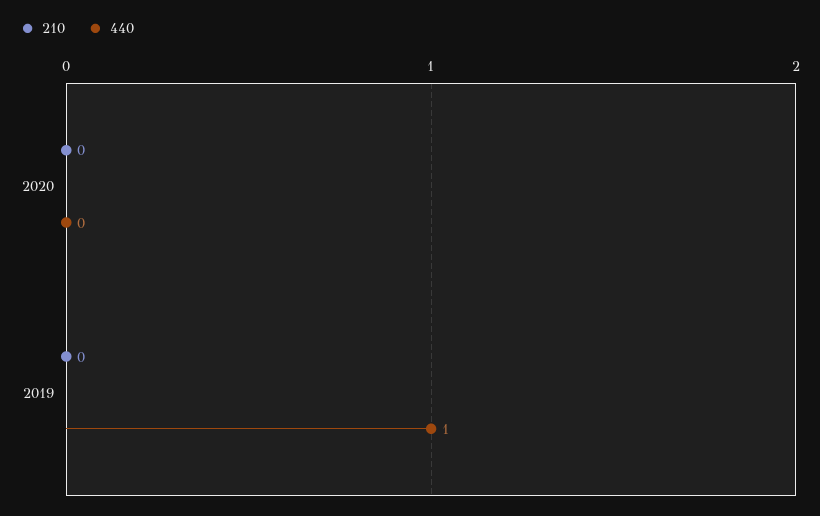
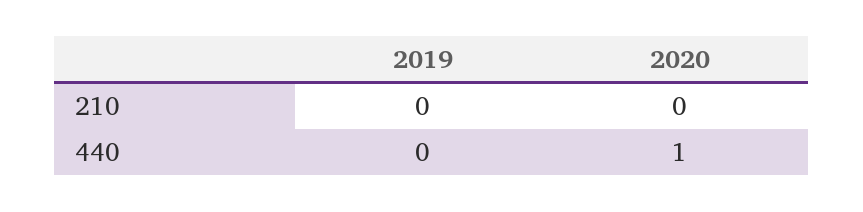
  {
    "210": {
      "2020": 0,
      "2019": 0
    },
    "440": {
-     "2020": 0,
+     "2020": 1,
-     "2019": 1
+     "2019": 0
    }
  }

